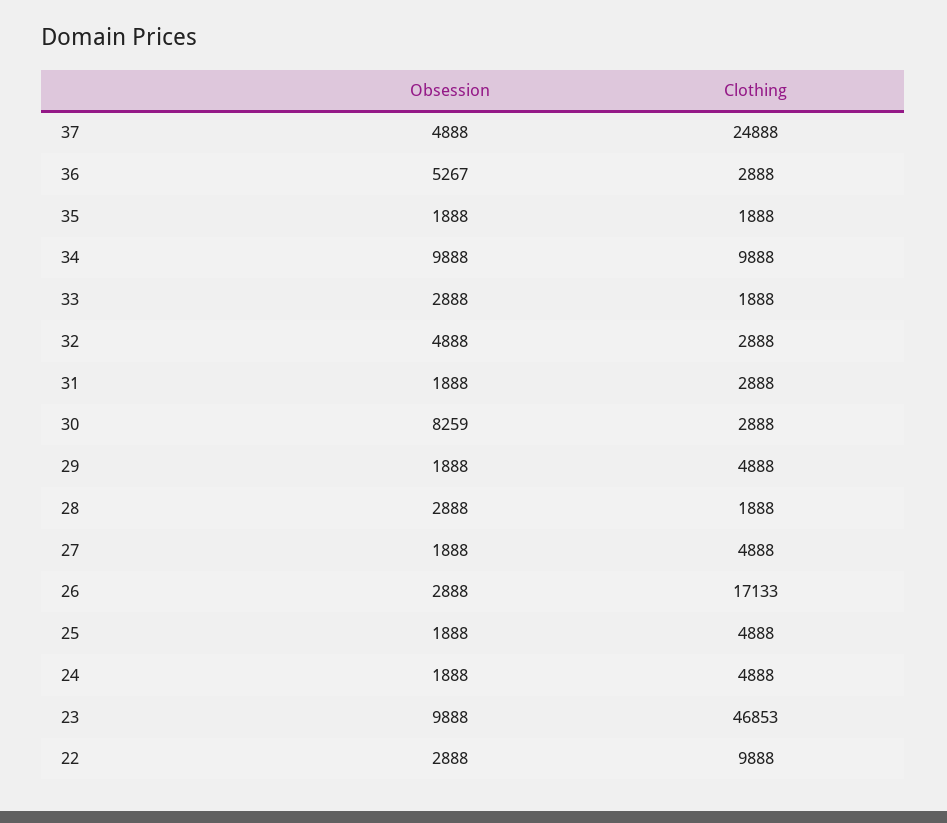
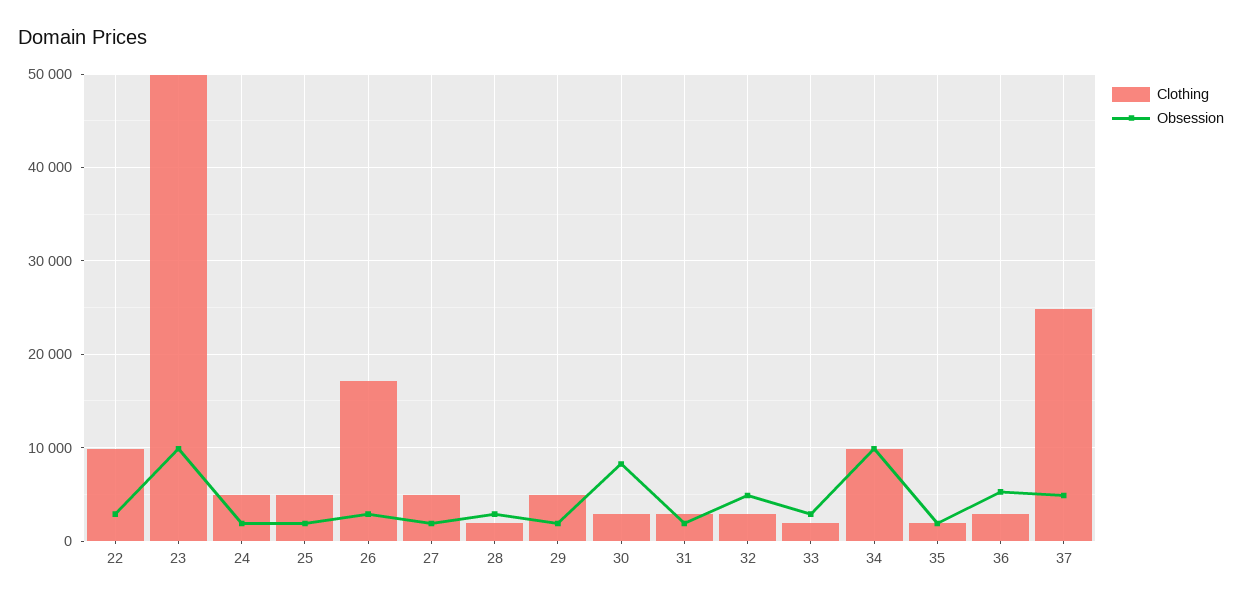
  {
    "Obsession": {
      "37": 4888,
      "36": 5267,
      "35": 1888,
      "34": 9888,
      "33": 2888,
      "32": 4888,
      "31": 1888,
      "30": 8259,
      "29": 1888,
      "28": 2888,
      "27": 1888,
      "26": 2888,
      "25": 1888,
      "24": 1888,
      "23": 9888,
      "22": 2888
    },
    "Clothing": {
      "37": 24888,
      "36": 2888,
      "35": 1888,
      "34": 9888,
      "33": 1888,
      "32": 2888,
      "31": 2888,
      "30": 2888,
      "29": 4888,
      "28": 1888,
      "27": 4888,
      "26": 17133,
      "25": 4888,
      "24": 4888,
-     "23": 46853,
+     "23": 50000,
      "22": 9888
    }
  }

